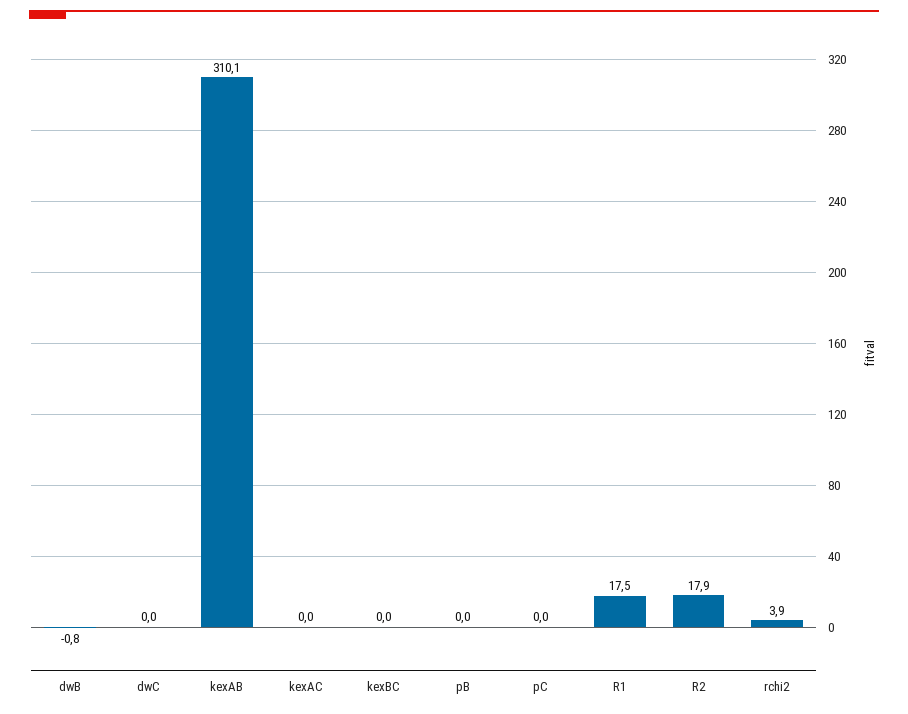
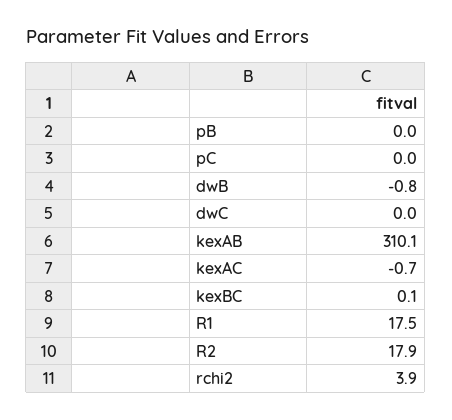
  {
    "dwB": -0.8,
    "dwC": 0,
    "kexAB": 310.1,
-   "kexAC": 0,
+   "kexAC": -0.7,
-   "kexBC": 0,
+   "kexBC": 0.1,
    "pB": 0,
    "pC": 0,
    "R1": 17.5,
    "R2": 17.9,
    "rchi2": 3.9
  }

